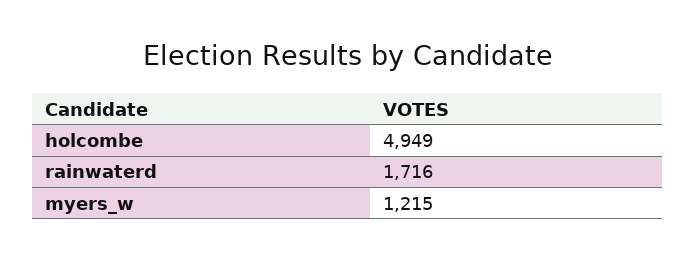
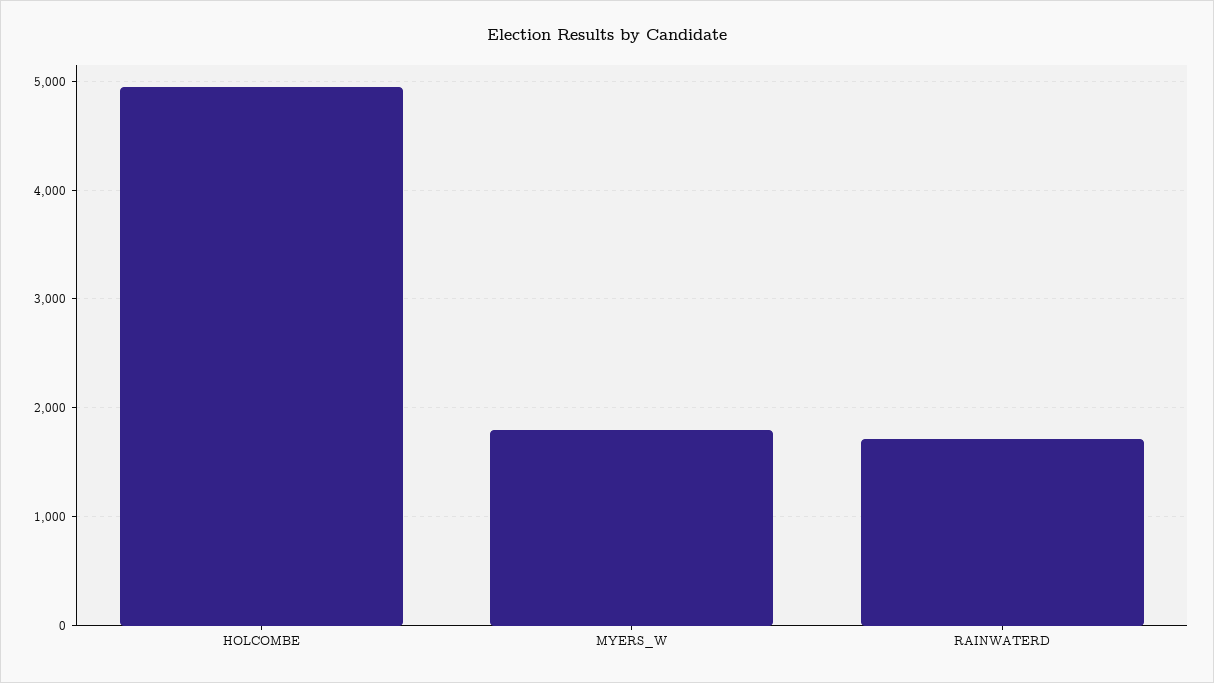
  {
    "holcombe": 4949,
    "rainwaterd": 1716,
-   "myers_w": 1215
+   "myers_w": 1800
  }

